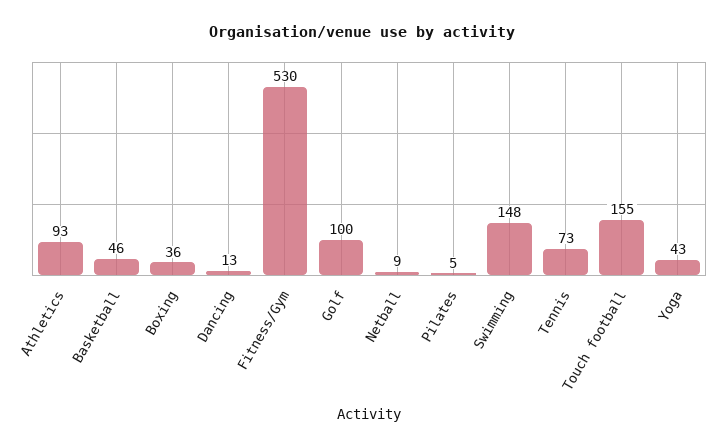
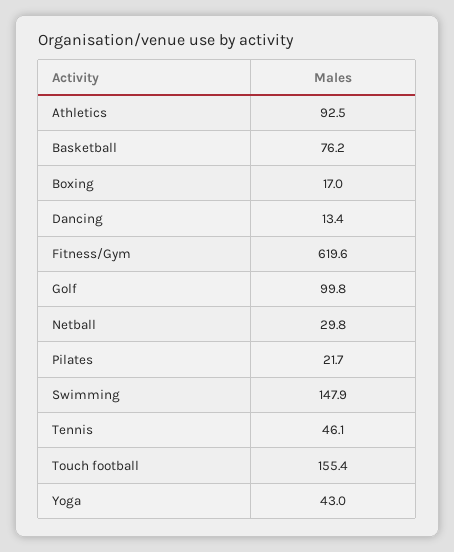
  {
    "Athletics": 92.5,
-   "Basketball": 46,
+   "Basketball": 76.2,
-   "Boxing": 36,
+   "Boxing": 17,
    "Dancing": 13.4,
-   "Fitness/Gym": 530,
+   "Fitness/Gym": 619.6,
    "Golf": 99.8,
-   "Netball": 9,
+   "Netball": 29.8,
-   "Pilates": 5,
+   "Pilates": 21.7,
    "Swimming": 147.9,
-   "Tennis": 73,
+   "Tennis": 46.1,
    "Touch football": 155.4,
    "Yoga": 43
  }

